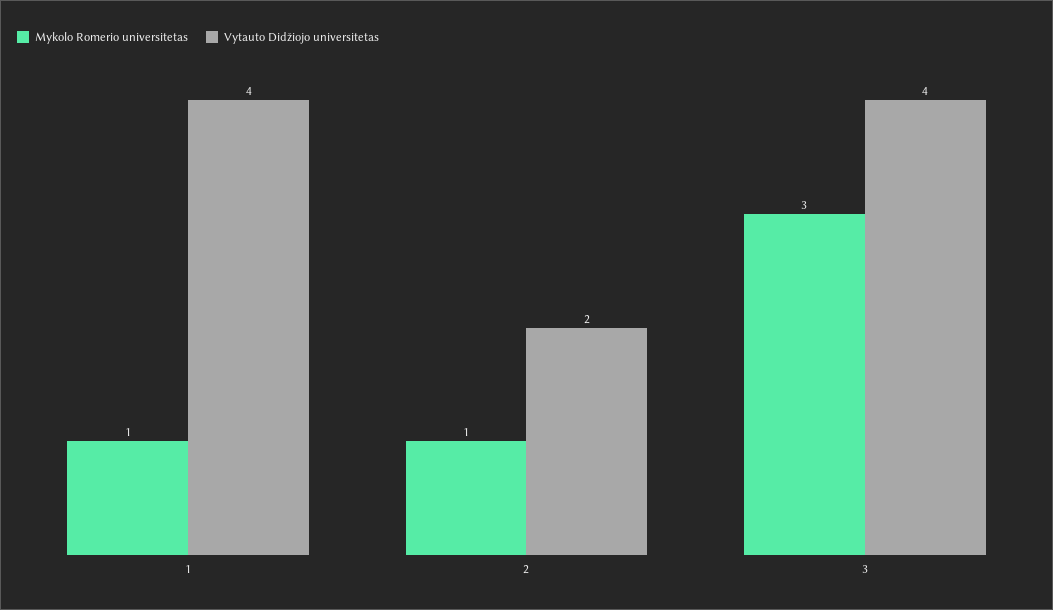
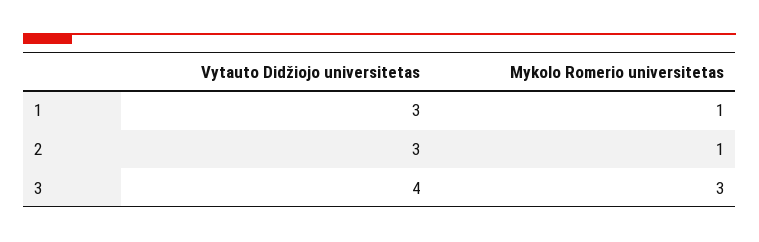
  {
    "Mykolo Romerio universitetas": {
      "1": 1,
      "2": 1,
      "3": 3
    },
    "Vytauto Didžiojo universitetas": {
-     "1": 4,
+     "1": 3,
-     "2": 2,
+     "2": 3,
      "3": 4
    }
  }

